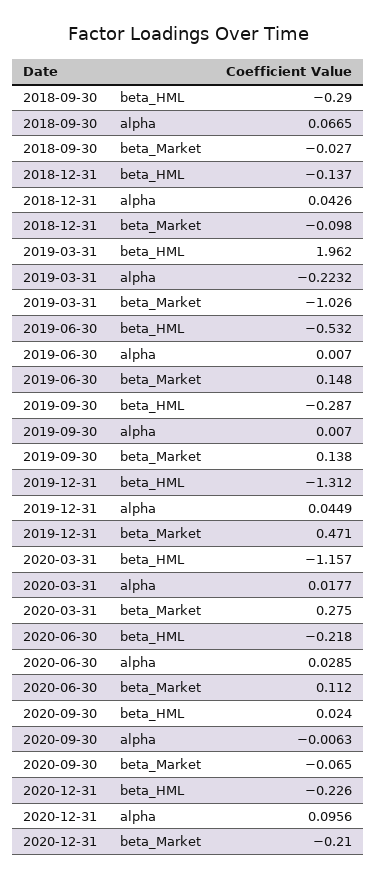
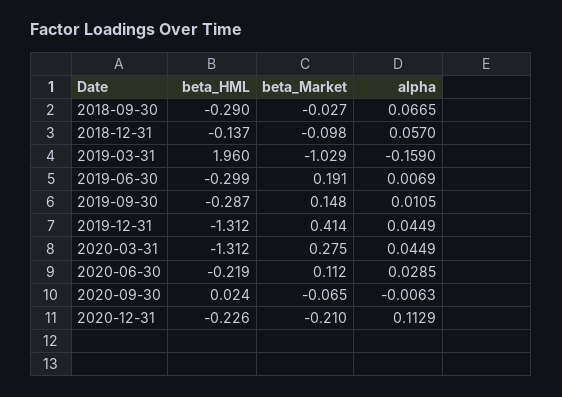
  {
    "2018-09-30": {
      "beta_HML": -0.29,
      "alpha": 0.0665,
      "beta_Market": -0.027
    },
    "2018-12-31": {
      "beta_HML": -0.137,
-     "alpha": 0.0426,
+     "alpha": 0.057,
      "beta_Market": -0.098
    },
    "2019-03-31": {
-     "beta_HML": 1.962,
+     "beta_HML": 1.96,
-     "alpha": -0.2232,
+     "alpha": -0.159,
-     "beta_Market": -1.026
+     "beta_Market": -1.029
    },
    "2019-06-30": {
-     "beta_HML": -0.532,
+     "beta_HML": -0.299,
-     "alpha": 0.007,
+     "alpha": 0.0069,
-     "beta_Market": 0.148
+     "beta_Market": 0.191
    },
    "2019-09-30": {
      "beta_HML": -0.287,
-     "alpha": 0.007,
+     "alpha": 0.0105,
-     "beta_Market": 0.138
+     "beta_Market": 0.148
    },
    "2019-12-31": {
      "beta_HML": -1.312,
      "alpha": 0.0449,
-     "beta_Market": 0.471
+     "beta_Market": 0.414
    },
    "2020-03-31": {
-     "beta_HML": -1.157,
+     "beta_HML": -1.312,
-     "alpha": 0.0177,
+     "alpha": 0.0449,
      "beta_Market": 0.275
    },
    "2020-06-30": {
-     "beta_HML": -0.218,
+     "beta_HML": -0.219,
      "alpha": 0.0285,
      "beta_Market": 0.112
    },
    "2020-09-30": {
      "beta_HML": 0.024,
      "alpha": -0.0063,
      "beta_Market": -0.065
    },
    "2020-12-31": {
      "beta_HML": -0.226,
-     "alpha": 0.0956,
+     "alpha": 0.1129,
      "beta_Market": -0.21
    }
  }

